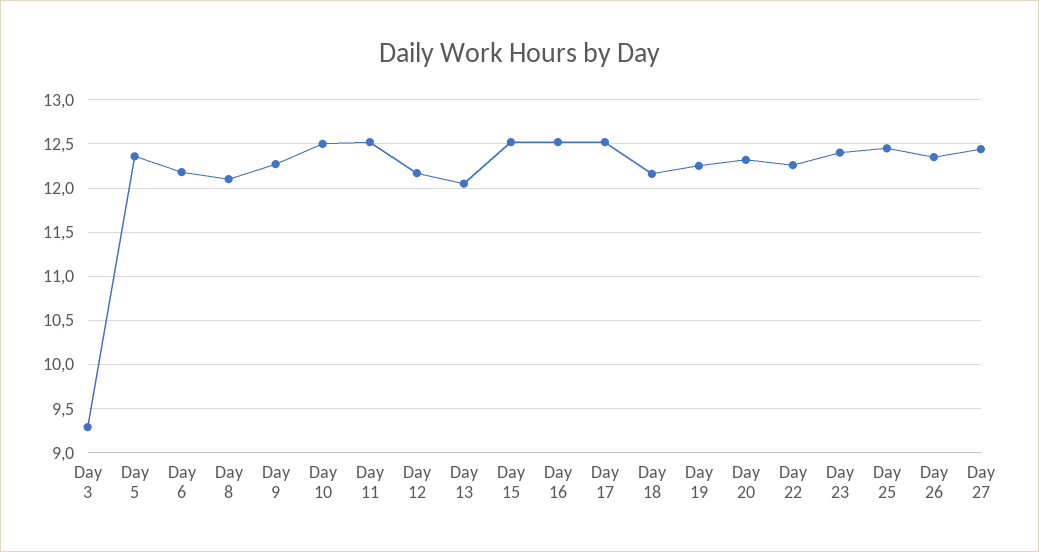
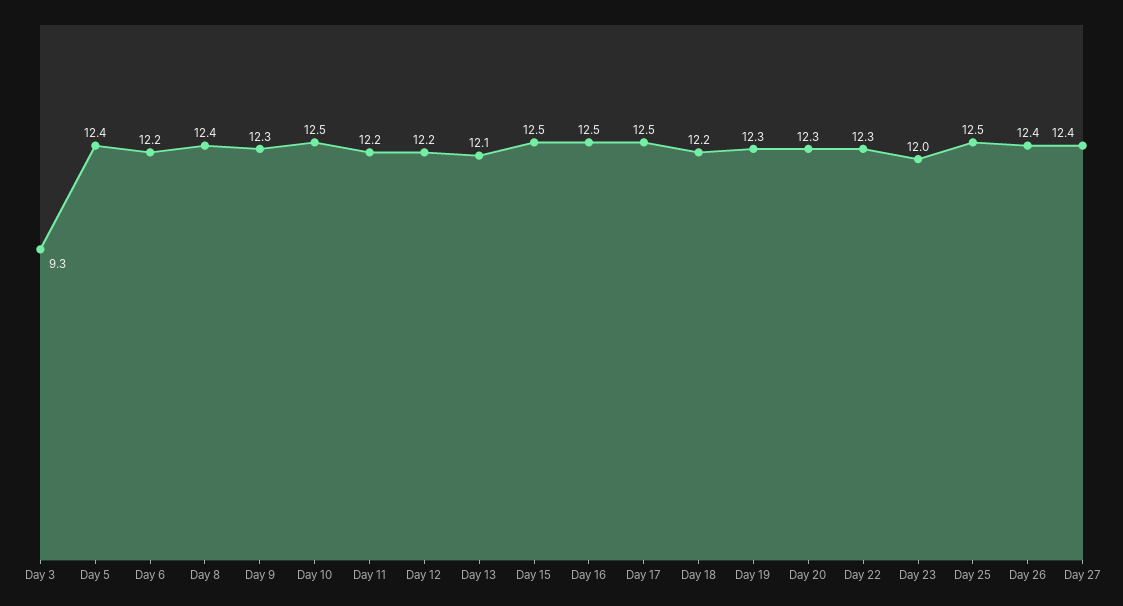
  {
    "Day 3": 9.3,
    "Day 5": 12.4,
    "Day 6": 12.2,
-   "Day 8": 12.1,
+   "Day 8": 12.4,
    "Day 9": 12.3,
    "Day 10": 12.5,
-   "Day 11": 12.5,
+   "Day 11": 12.2,
    "Day 12": 12.2,
    "Day 13": 12.1,
    "Day 15": 12.5,
    "Day 16": 12.5,
    "Day 17": 12.5,
    "Day 18": 12.2,
    "Day 19": 12.3,
    "Day 20": 12.3,
    "Day 22": 12.3,
-   "Day 23": 12.4,
+   "Day 23": 12,
    "Day 25": 12.5,
    "Day 26": 12.4,
    "Day 27": 12.4
  }

